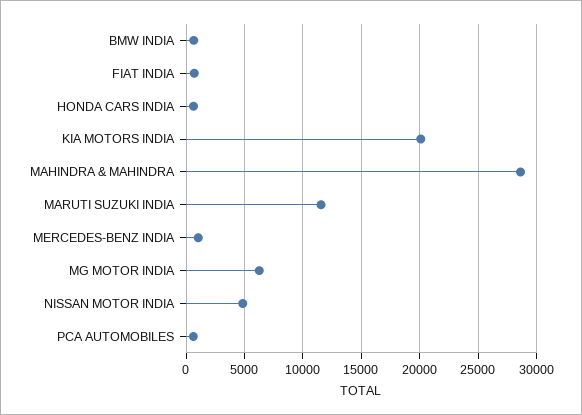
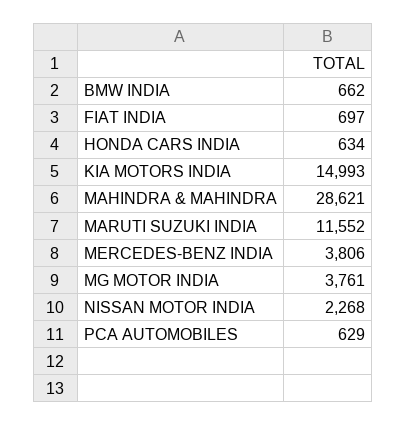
  {
    "BMW INDIA": 662,
    "FIAT INDIA": 697,
    "HONDA CARS INDIA": 634,
-   "KIA MOTORS INDIA": 20000,
+   "KIA MOTORS INDIA": 14993,
    "MAHINDRA & MAHINDRA": 28621,
    "MARUTI SUZUKI INDIA": 11552,
-   "MERCEDES-BENZ INDIA": 1000,
+   "MERCEDES-BENZ INDIA": 3806,
-   "MG MOTOR INDIA": 6000,
+   "MG MOTOR INDIA": 3761,
-   "NISSAN MOTOR INDIA": 5000,
+   "NISSAN MOTOR INDIA": 2268,
    "PCA AUTOMOBILES": 629
  }

